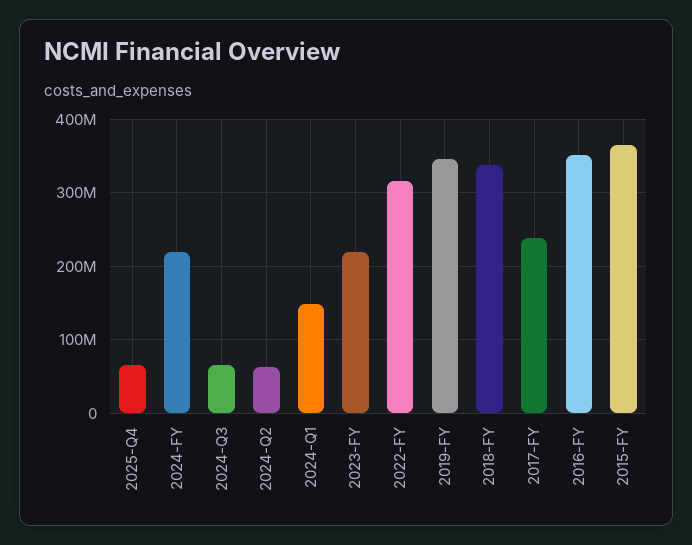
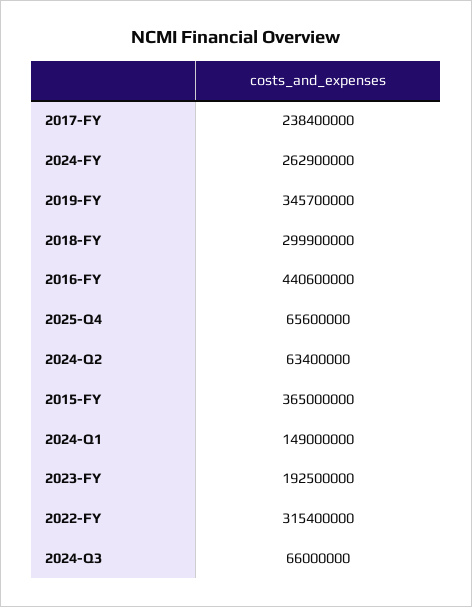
  {
    "2025-Q4": 65600000,
-   "2024-FY": 220000000,
+   "2024-FY": 262900000,
    "2024-Q3": 66000000,
    "2024-Q2": 63400000,
    "2024-Q1": 149000000,
-   "2023-FY": 220000000,
+   "2023-FY": 192500000,
    "2022-FY": 315400000,
    "2019-FY": 345700000,
-   "2018-FY": 340000000,
+   "2018-FY": 299900000,
    "2017-FY": 238400000,
-   "2016-FY": 350000000,
+   "2016-FY": 440600000,
    "2015-FY": 365000000
  }

